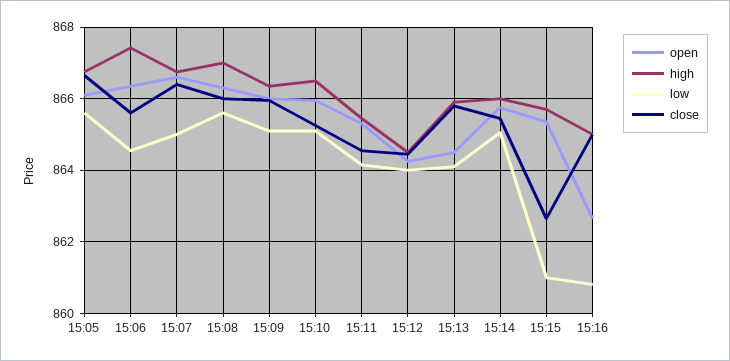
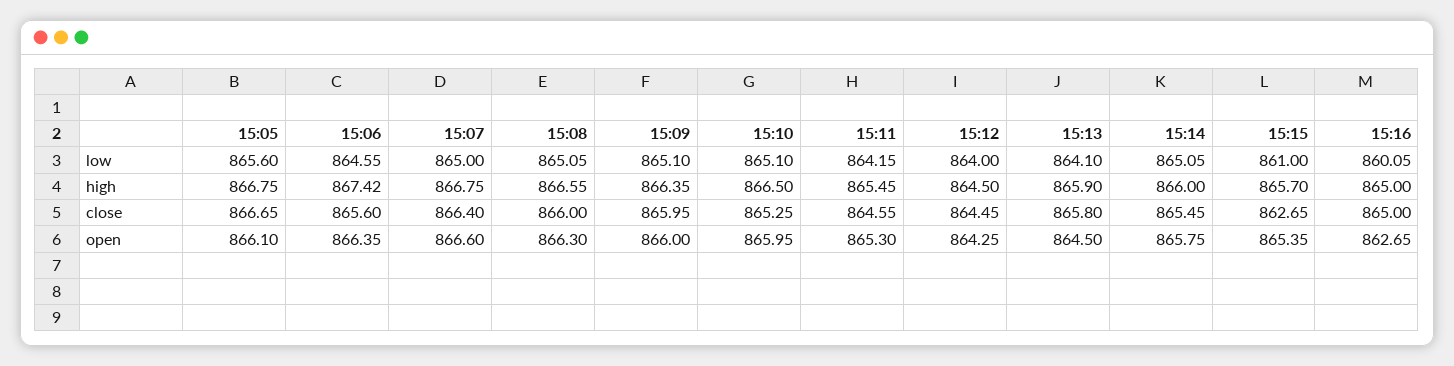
  {
    "open": {
      "15:05": 866.1,
      "15:06": 866.35,
      "15:07": 866.6,
      "15:08": 866.3,
      "15:09": 866,
      "15:10": 865.95,
      "15:11": 865.3,
      "15:12": 864.25,
      "15:13": 864.5,
      "15:14": 865.75,
      "15:15": 865.35,
      "15:16": 862.65
    },
    "high": {
      "15:05": 866.75,
      "15:06": 867.42,
      "15:07": 866.75,
-     "15:08": 867,
+     "15:08": 866.55,
      "15:09": 866.35,
      "15:10": 866.5,
      "15:11": 865.45,
      "15:12": 864.5,
      "15:13": 865.9,
      "15:14": 866,
      "15:15": 865.7,
      "15:16": 865
    },
    "low": {
      "15:05": 865.6,
      "15:06": 864.55,
      "15:07": 865,
-     "15:08": 865.6,
+     "15:08": 865.05,
      "15:09": 865.1,
      "15:10": 865.1,
      "15:11": 864.15,
      "15:12": 864,
      "15:13": 864.1,
      "15:14": 865.05,
      "15:15": 861,
-     "15:16": 860.8
+     "15:16": 860.05
    },
    "close": {
      "15:05": 866.65,
      "15:06": 865.6,
      "15:07": 866.4,
      "15:08": 866,
      "15:09": 865.95,
      "15:10": 865.25,
      "15:11": 864.55,
      "15:12": 864.45,
      "15:13": 865.8,
      "15:14": 865.45,
      "15:15": 862.65,
      "15:16": 865
    }
  }

